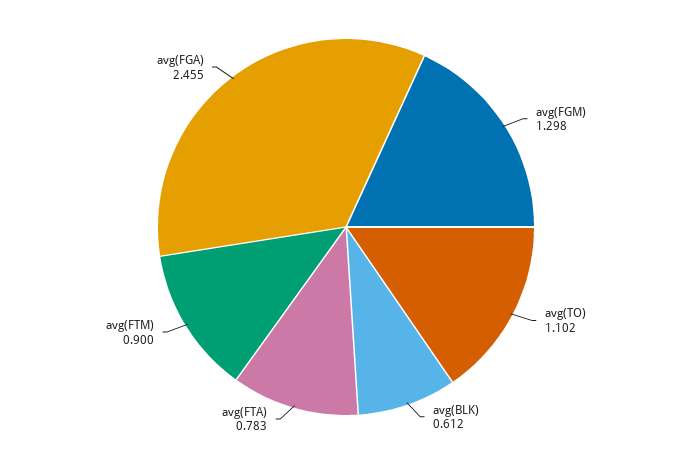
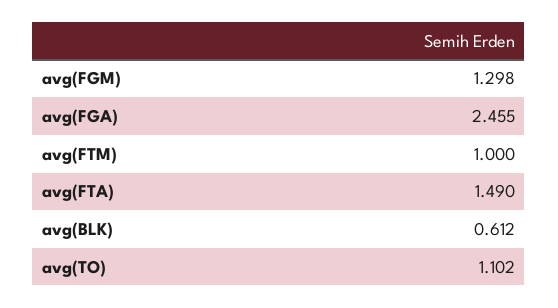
  {
    "avg(FGM)": 1.298,
    "avg(TO)": 1.102,
    "avg(BLK)": 0.612,
-   "avg(FTA)": 0.783,
+   "avg(FTA)": 1.49,
-   "avg(FTM)": 0.9,
+   "avg(FTM)": 1,
    "avg(FGA)": 2.455
  }

